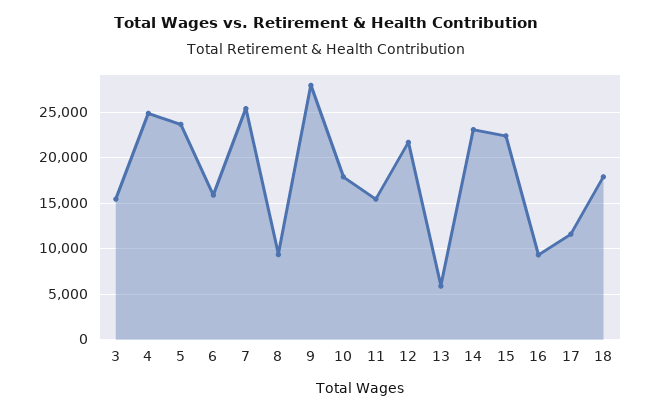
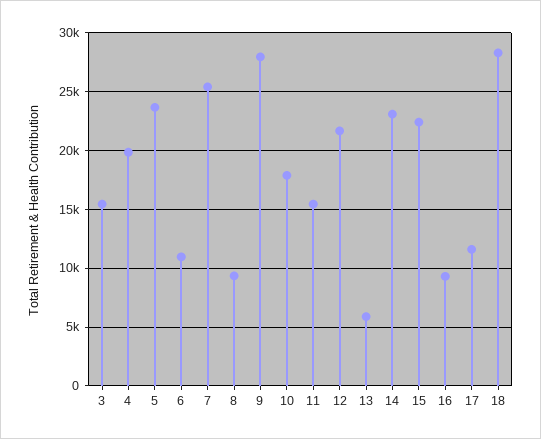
  {
    "3": 15000,
-   "4": 25000,
+   "4": 20000,
    "5": 24000,
-   "6": 16000,
+   "6": 11000,
    "7": 25000,
    "8": 9000,
    "9": 28000,
    "10": 18000,
    "11": 15000,
    "12": 22000,
    "13": 6000,
    "14": 23000,
    "15": 22000,
    "16": 9000,
    "17": 12000,
-   "18": 18000
+   "18": 28000
  }

